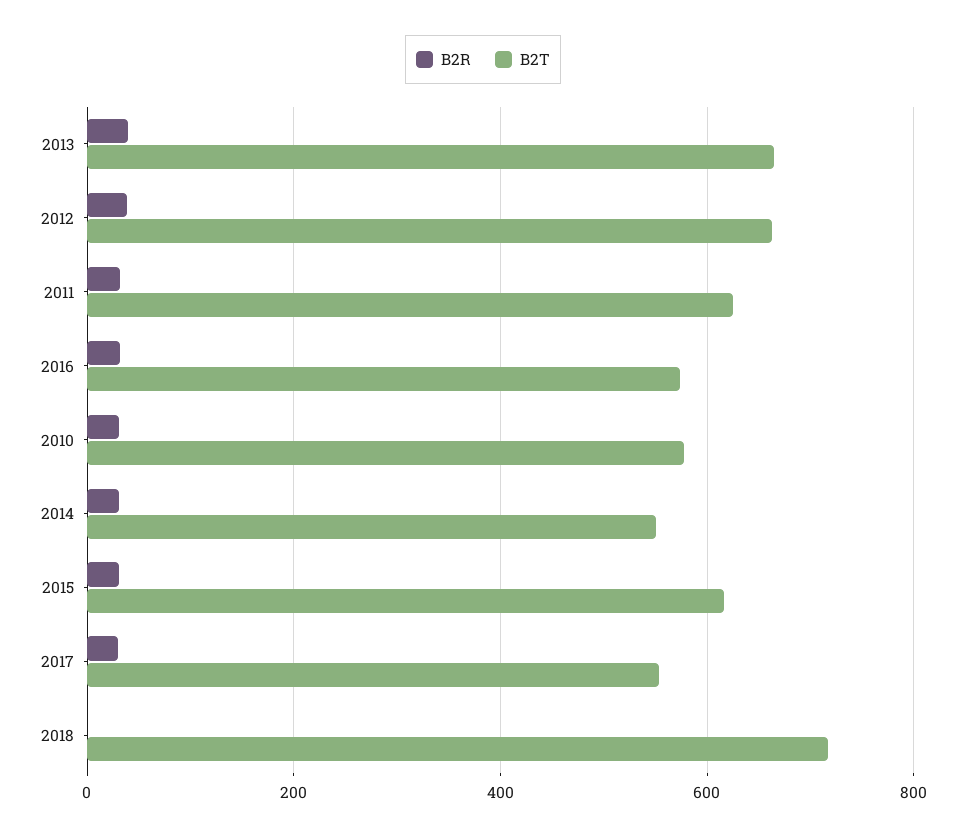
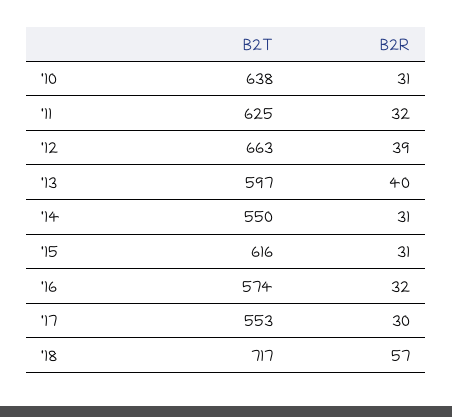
  {
    "B2R": {
      "2013": 40,
      "2012": 39,
      "2011": 32,
      "2016": 32,
      "2010": 31,
      "2014": 31,
      "2015": 31,
      "2017": 30,
-     "2018": 0
+     "2018": 57
    },
    "B2T": {
-     "2013": 660,
+     "2013": 597,
      "2012": 663,
      "2011": 625,
      "2016": 574,
-     "2010": 580,
+     "2010": 638,
      "2014": 550,
      "2015": 616,
      "2017": 553,
      "2018": 717
    }
  }

